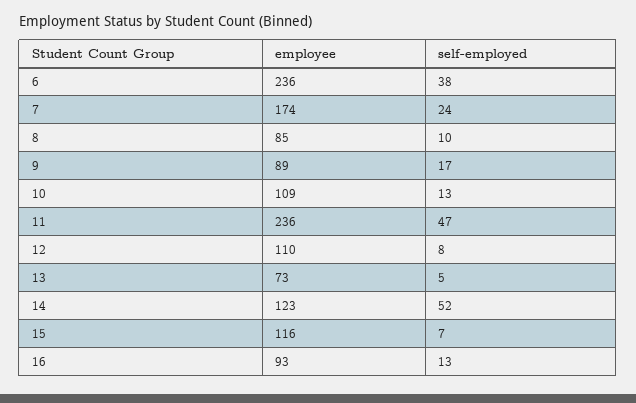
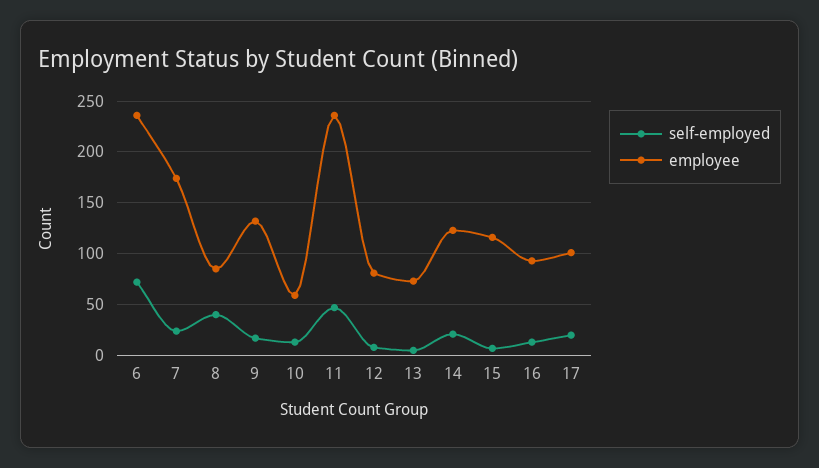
  {
    "employee": {
      "6": 236,
      "7": 174,
      "8": 85,
-     "9": 89,
+     "9": 130,
-     "10": 109,
+     "10": 60,
      "11": 236,
-     "12": 110,
+     "12": 80,
      "13": 73,
      "14": 123,
      "15": 116,
-     "16": 93
+     "16": 93,
+     "17": 100
    },
    "self-employed": {
-     "6": 38,
+     "6": 70,
      "7": 24,
-     "8": 10,
+     "8": 40,
      "9": 17,
      "10": 13,
      "11": 47,
      "12": 8,
      "13": 5,
-     "14": 52,
+     "14": 20,
      "15": 7,
-     "16": 13
+     "16": 13,
+     "17": 20
    }
  }

